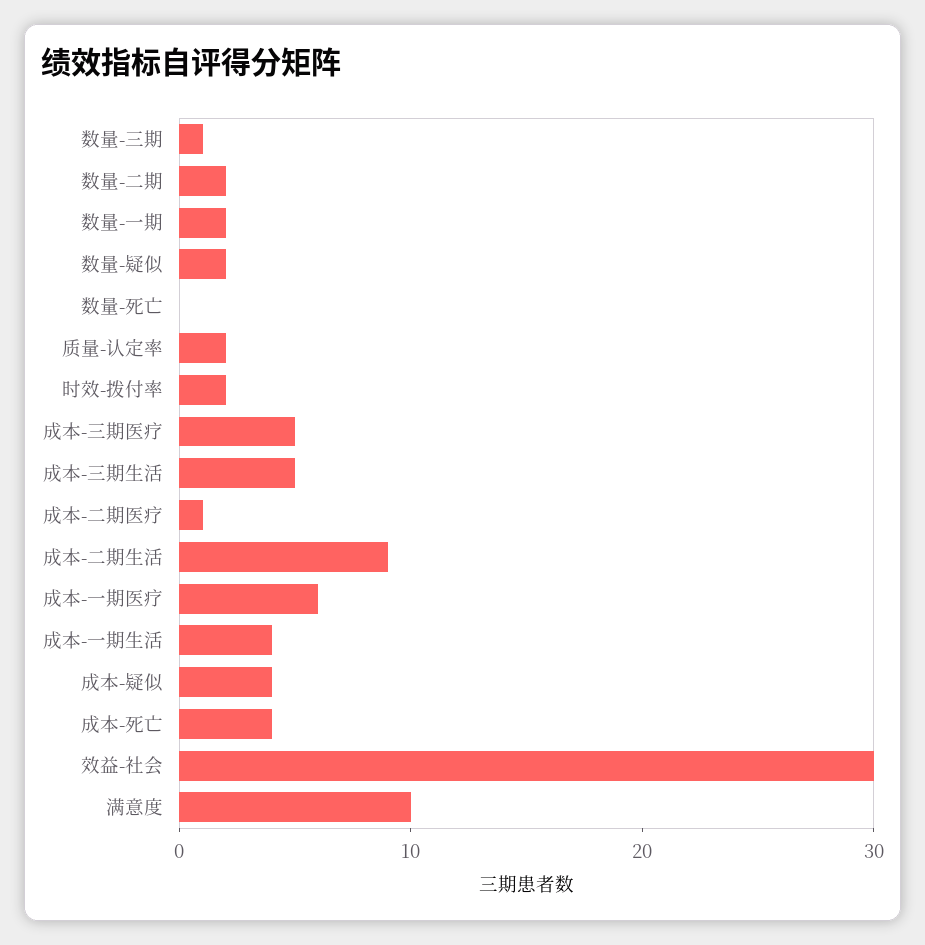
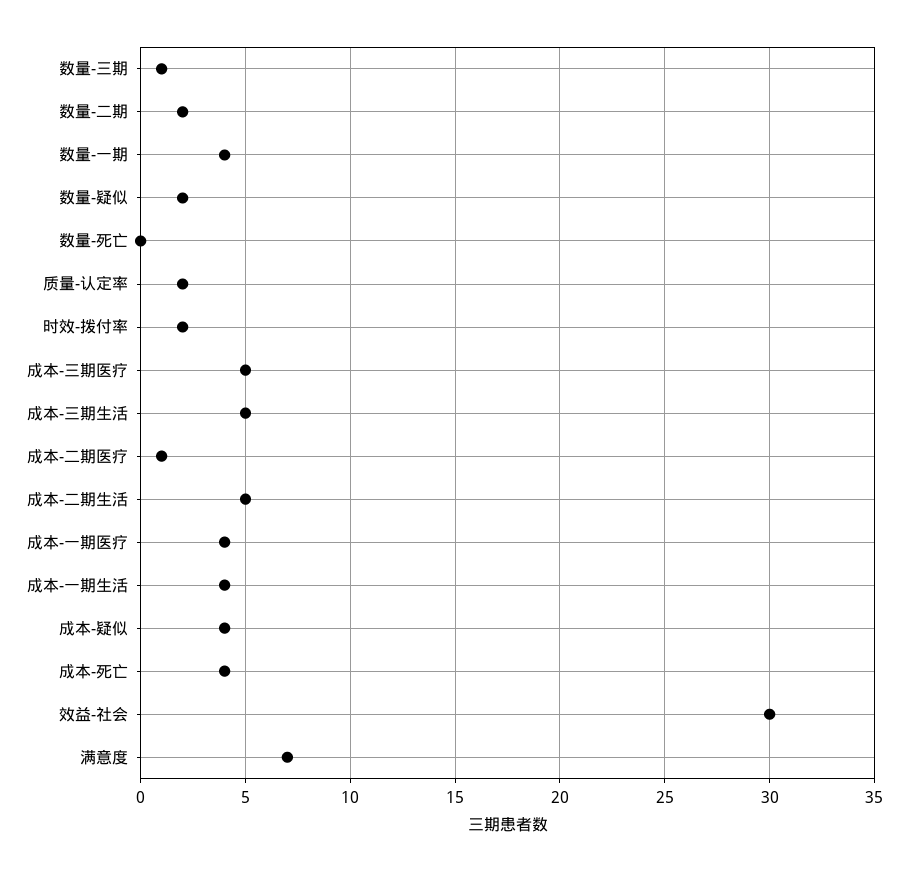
  {
    "数量-三期": 1,
    "数量-二期": 2,
-   "数量-一期": 2,
+   "数量-一期": 4,
    "数量-疑似": 2,
    "数量-死亡": 0,
    "质量-认定率": 2,
    "时效-拨付率": 2,
    "成本-三期医疗": 5,
    "成本-三期生活": 5,
    "成本-二期医疗": 1,
-   "成本-二期生活": 9,
+   "成本-二期生活": 5,
-   "成本-一期医疗": 6,
+   "成本-一期医疗": 4,
    "成本-一期生活": 4,
    "成本-疑似": 4,
    "成本-死亡": 4,
    "效益-社会": 30,
-   "满意度": 10
+   "满意度": 7
  }

